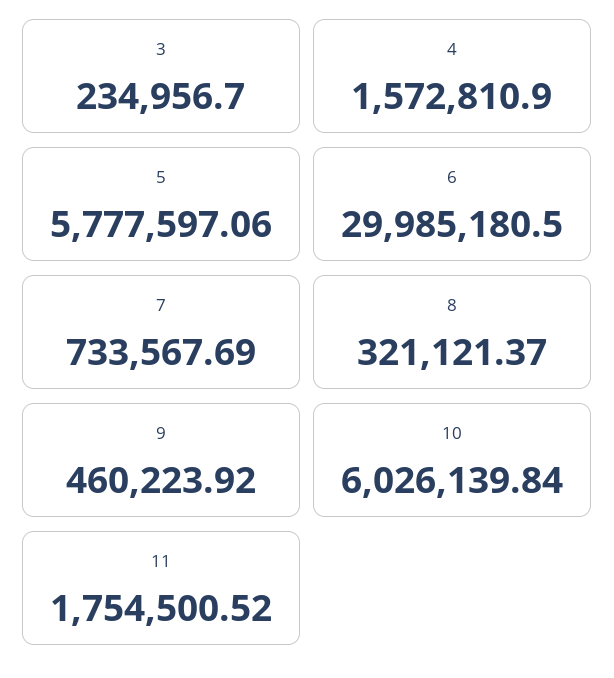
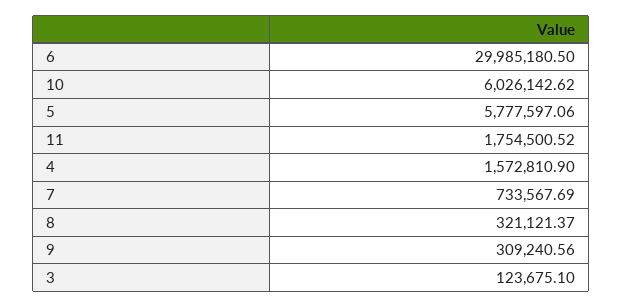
  {
-   "3": 234956.7,
+   "3": 123675.1,
    "4": 1572810.9,
    "5": 5777597.06,
    "6": 29985180.5,
    "7": 733567.69,
    "8": 321121.37,
-   "9": 460223.92,
+   "9": 309240.56,
-   "10": 6026139.84,
+   "10": 6026142.62,
    "11": 1754500.52
  }

